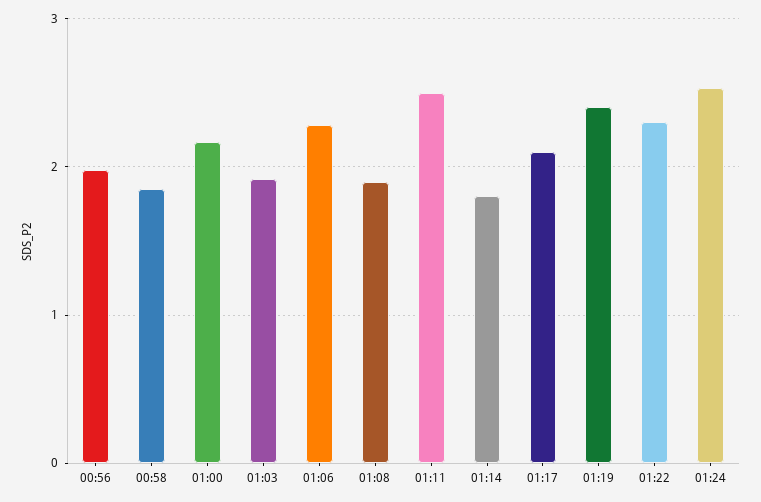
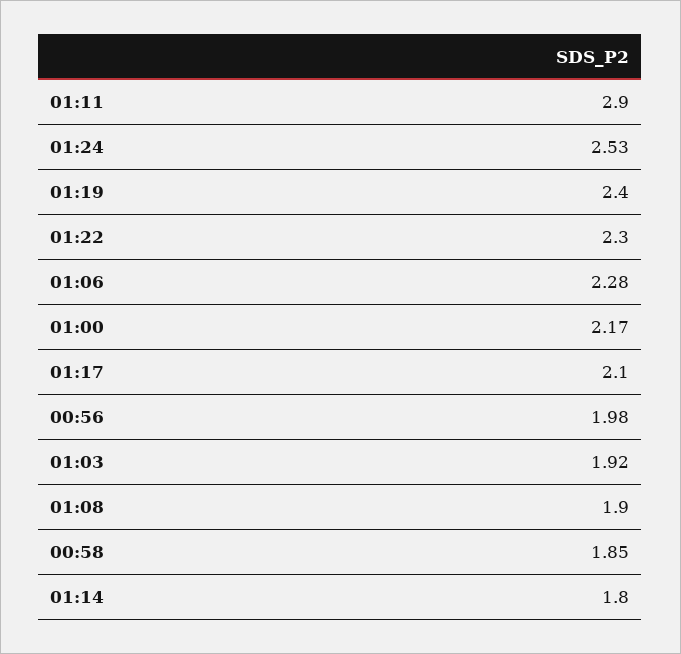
  {
    "00:56": 1.98,
    "00:58": 1.85,
    "01:00": 2.17,
    "01:03": 1.92,
    "01:06": 2.28,
    "01:08": 1.9,
-   "01:11": 2.5,
+   "01:11": 2.9,
    "01:14": 1.8,
    "01:17": 2.1,
    "01:19": 2.4,
    "01:22": 2.3,
    "01:24": 2.53
  }

